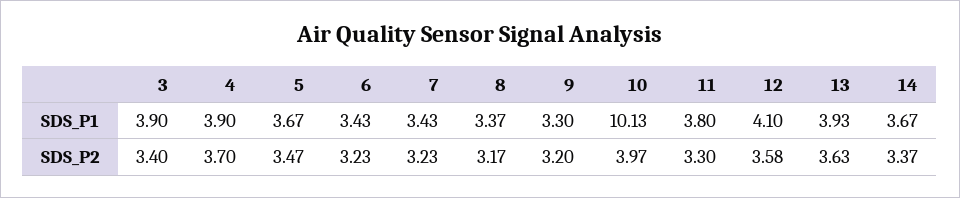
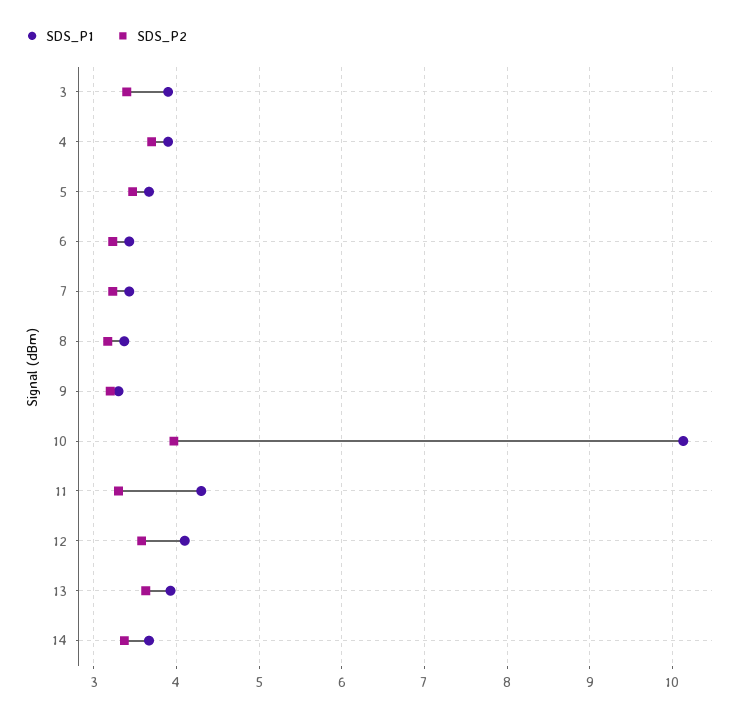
  {
    "SDS_P1": {
      "3": 3.9,
      "4": 3.9,
      "5": 3.67,
      "6": 3.43,
      "7": 3.43,
      "8": 3.37,
      "9": 3.3,
      "10": 10.13,
-     "11": 3.8,
+     "11": 4.3,
      "12": 4.1,
      "13": 3.93,
      "14": 3.67
    },
    "SDS_P2": {
      "3": 3.4,
      "4": 3.7,
      "5": 3.47,
      "6": 3.23,
      "7": 3.23,
      "8": 3.17,
      "9": 3.2,
      "10": 3.97,
      "11": 3.3,
      "12": 3.58,
      "13": 3.63,
      "14": 3.37
    }
  }

